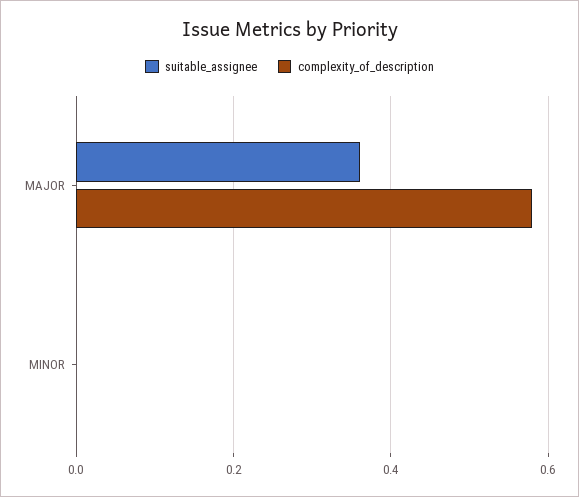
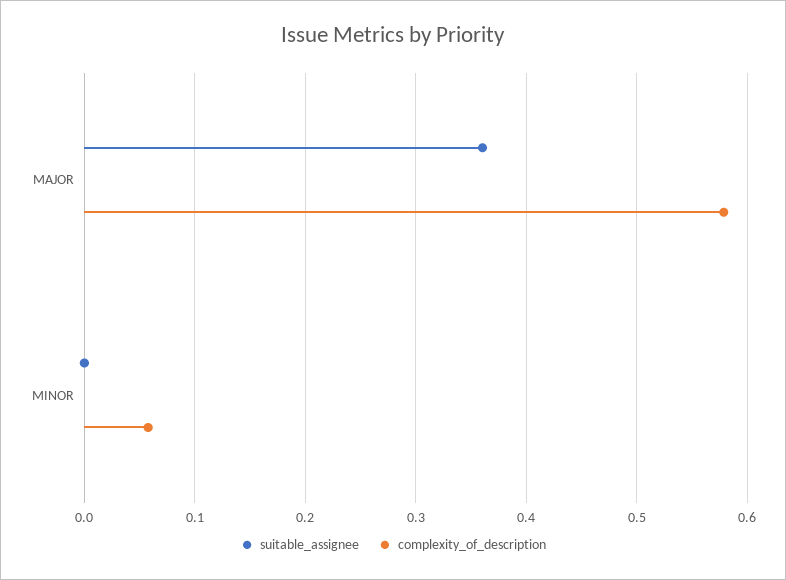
  {
    "suitable_assignee": {
      "MAJOR": 0.36,
      "MINOR": 0
    },
    "complexity_of_description": {
      "MAJOR": 0.58,
-     "MINOR": 0
+     "MINOR": 0.06
    }
  }

